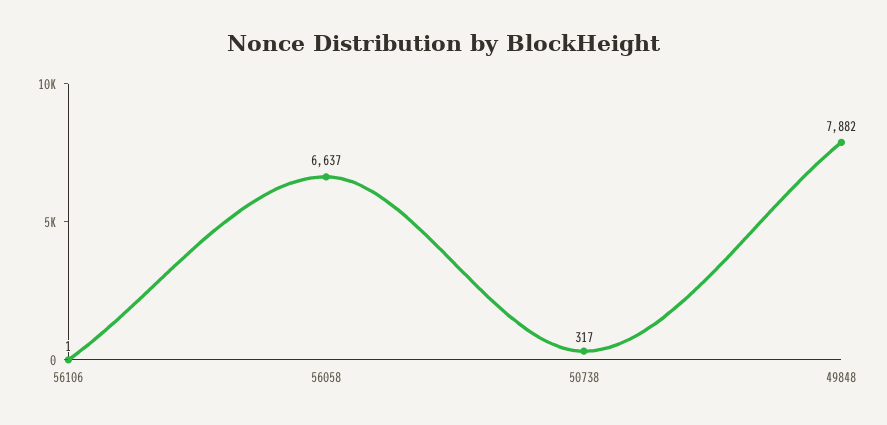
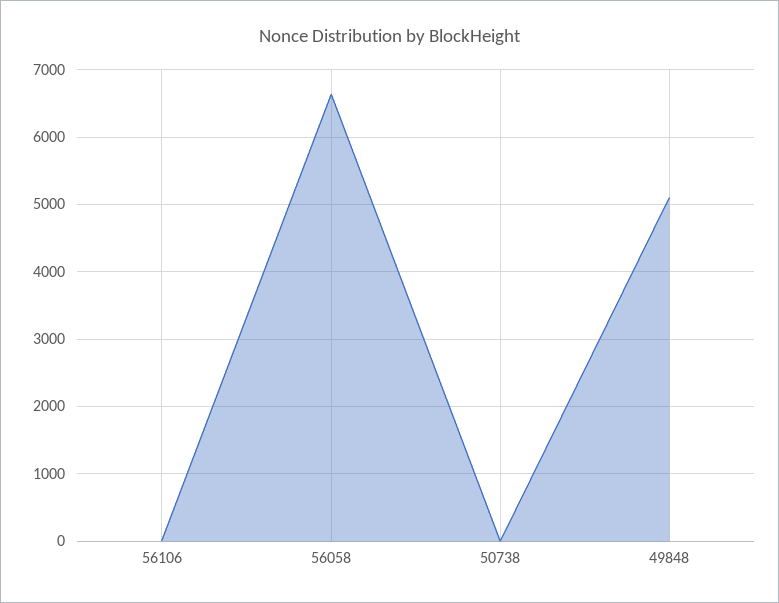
  {
    "56106": 1,
    "56058": 6637,
-   "50738": 317,
+   "50738": 0,
-   "49848": 7882
+   "49848": 5100
  }

